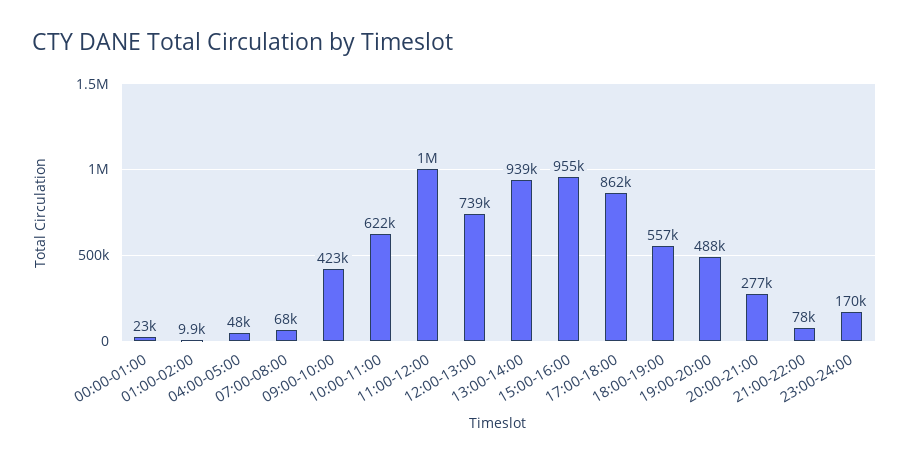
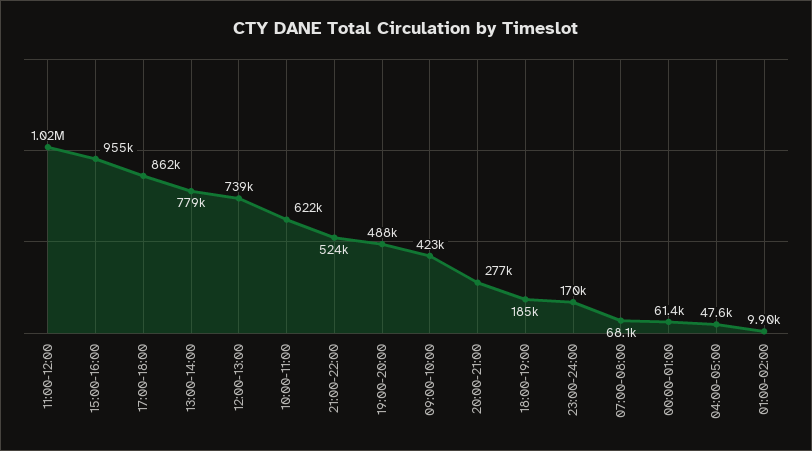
  {
-   "00:00-01:00": 23000,
+   "00:00-01:00": 61400,
    "01:00-02:00": 9900,
    "04:00-05:00": 47600,
    "07:00-08:00": 68100,
    "09:00-10:00": 423000,
    "10:00-11:00": 622000,
    "11:00-12:00": 1020000,
    "12:00-13:00": 739000,
-   "13:00-14:00": 939000,
+   "13:00-14:00": 779000,
    "15:00-16:00": 955000,
    "17:00-18:00": 862000,
-   "18:00-19:00": 557000,
+   "18:00-19:00": 185000,
    "19:00-20:00": 488000,
    "20:00-21:00": 277000,
-   "21:00-22:00": 78000,
+   "21:00-22:00": 524000,
    "23:00-24:00": 170000
  }

